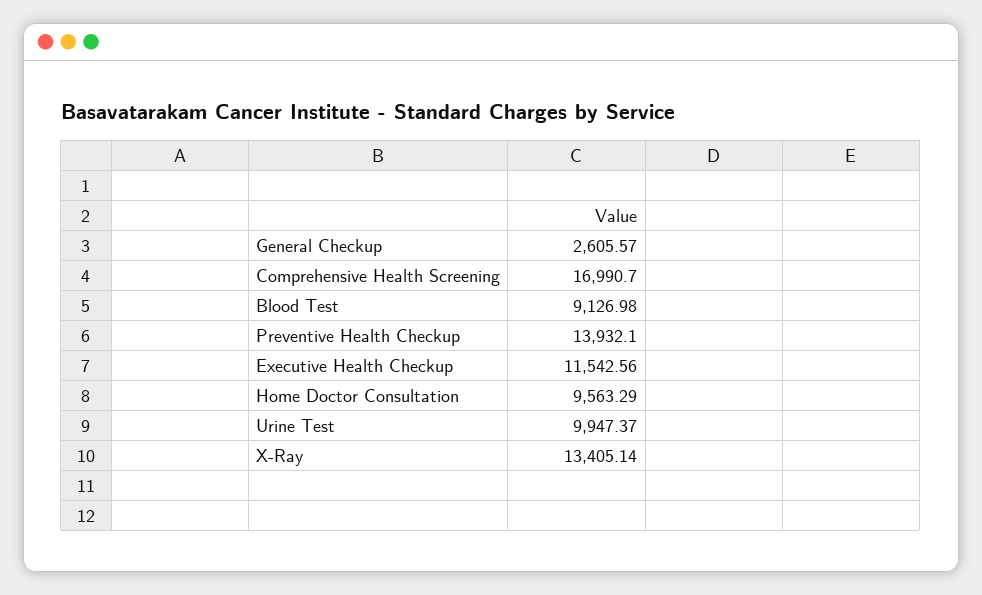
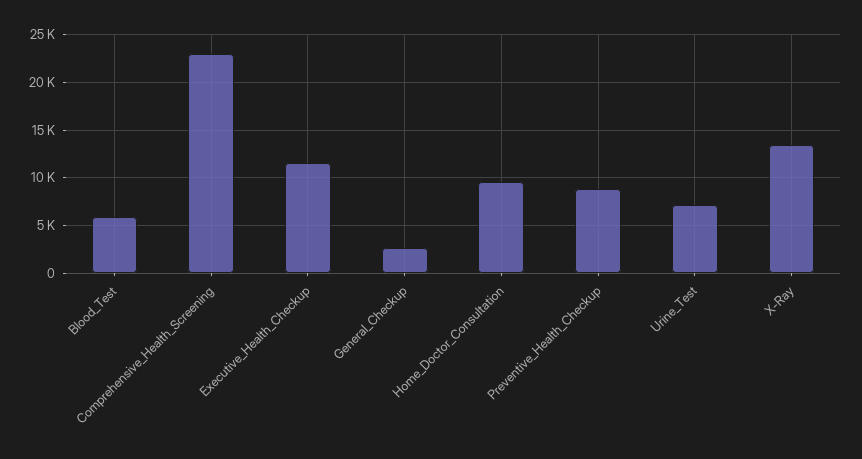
  {
    "General Checkup": 2605.57,
-   "Comprehensive Health Screening": 16990.7,
+   "Comprehensive Health Screening": 23000,
-   "Blood Test": 9126.98,
+   "Blood Test": 6000,
-   "Preventive Health Checkup": 13932.1,
+   "Preventive Health Checkup": 9000,
    "Executive Health Checkup": 11542.56,
    "Home Doctor Consultation": 9563.29,
-   "Urine Test": 9947.37,
+   "Urine Test": 7000,
    "X-Ray": 13405.14
  }

